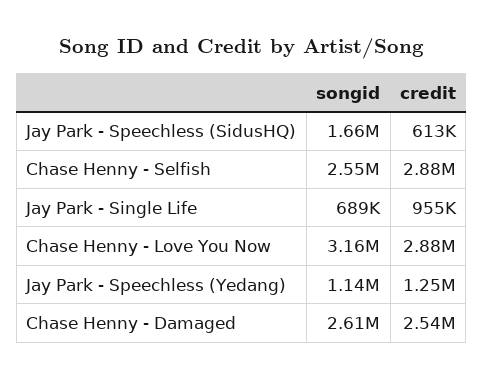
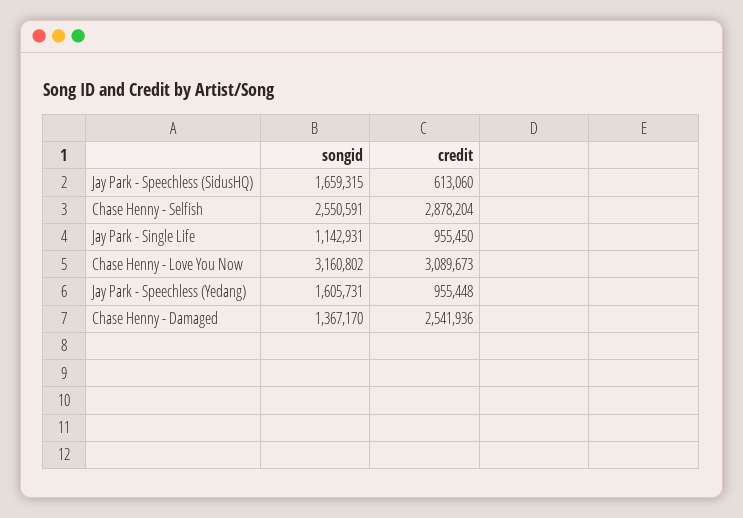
  {
    "songid": {
      "Jay Park - Speechless (SidusHQ)": 1659315,
      "Chase Henny - Selfish": 2550591,
-     "Jay Park - Single Life": 689000,
+     "Jay Park - Single Life": 1142931,
      "Chase Henny - Love You Now": 3160802,
-     "Jay Park - Speechless (Yedang)": 1140000,
+     "Jay Park - Speechless (Yedang)": 1605731,
-     "Chase Henny - Damaged": 2610000
+     "Chase Henny - Damaged": 1367170
    },
    "credit": {
      "Jay Park - Speechless (SidusHQ)": 613060,
      "Chase Henny - Selfish": 2878204,
      "Jay Park - Single Life": 955450,
-     "Chase Henny - Love You Now": 2880000,
+     "Chase Henny - Love You Now": 3089673,
-     "Jay Park - Speechless (Yedang)": 1250000,
+     "Jay Park - Speechless (Yedang)": 955448,
      "Chase Henny - Damaged": 2541936
    }
  }

